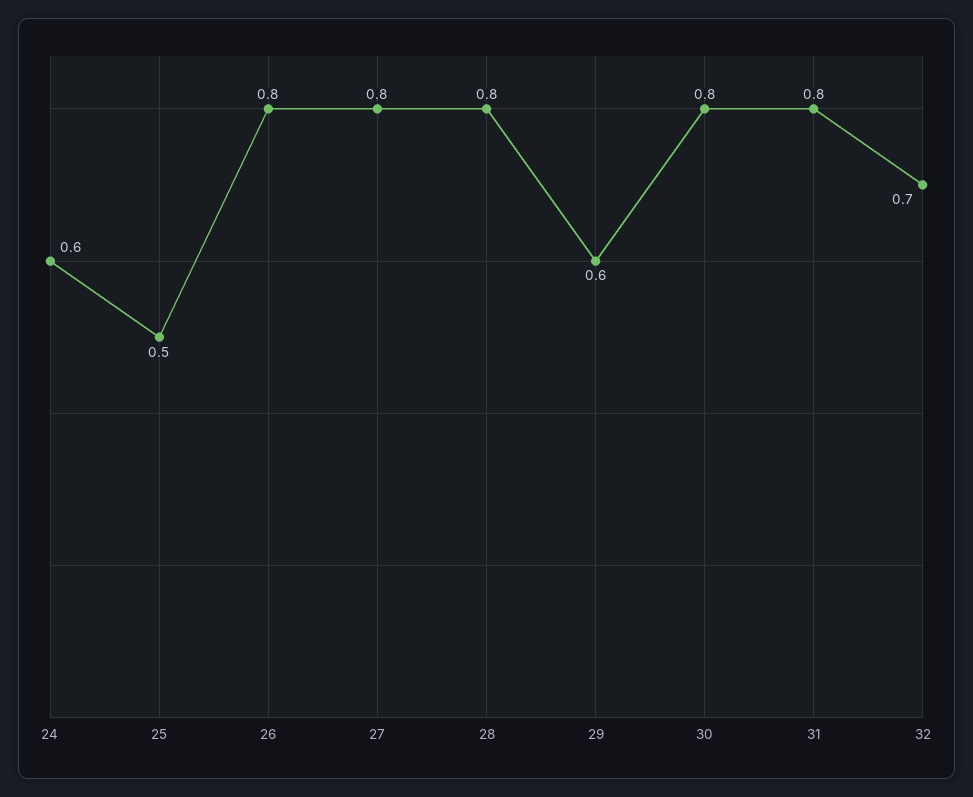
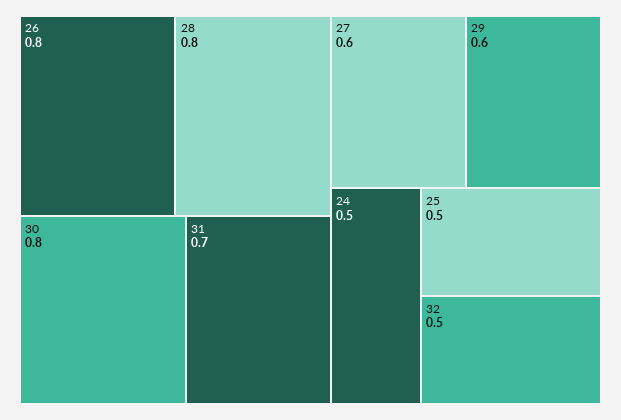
  {
-   "24": 0.6,
+   "24": 0.5,
    "25": 0.5,
    "26": 0.8,
-   "27": 0.8,
+   "27": 0.6,
    "28": 0.8,
    "29": 0.6,
    "30": 0.8,
-   "31": 0.8,
+   "31": 0.7,
-   "32": 0.7
+   "32": 0.5
  }

